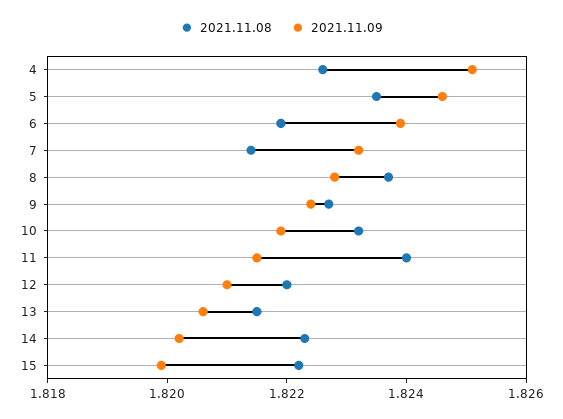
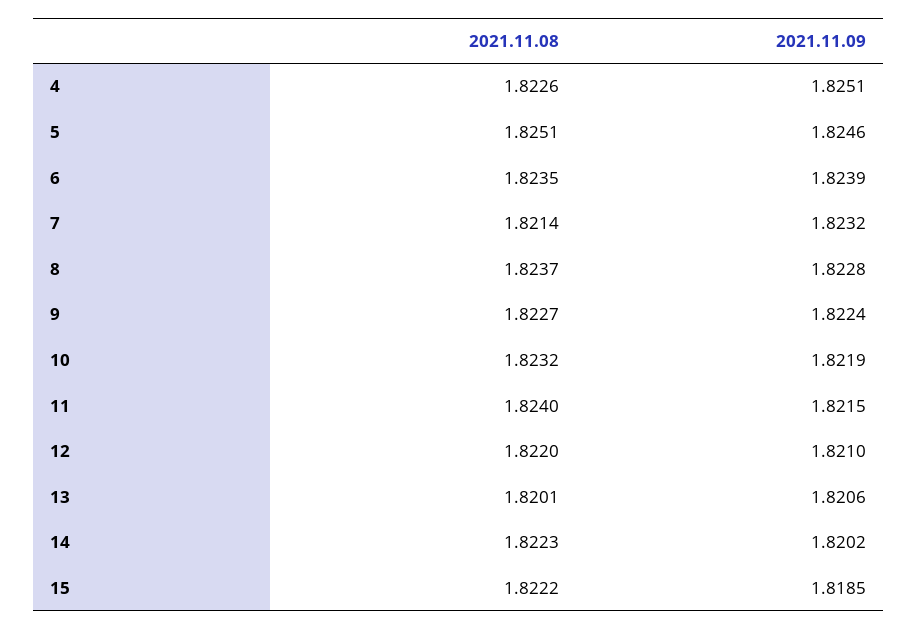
  {
    "2021.11.08": {
      "4": 1.8226,
-     "5": 1.8235,
+     "5": 1.8251,
-     "6": 1.822,
+     "6": 1.8235,
      "7": 1.8214,
      "8": 1.8237,
      "9": 1.8227,
      "10": 1.8232,
      "11": 1.824,
      "12": 1.822,
-     "13": 1.8215,
+     "13": 1.8201,
      "14": 1.8223,
      "15": 1.8222
    },
    "2021.11.09": {
      "4": 1.8251,
      "5": 1.8246,
      "6": 1.8239,
      "7": 1.8232,
      "8": 1.8228,
      "9": 1.8224,
      "10": 1.8219,
      "11": 1.8215,
      "12": 1.821,
      "13": 1.8206,
      "14": 1.8202,
-     "15": 1.82
+     "15": 1.8185
    }
  }

